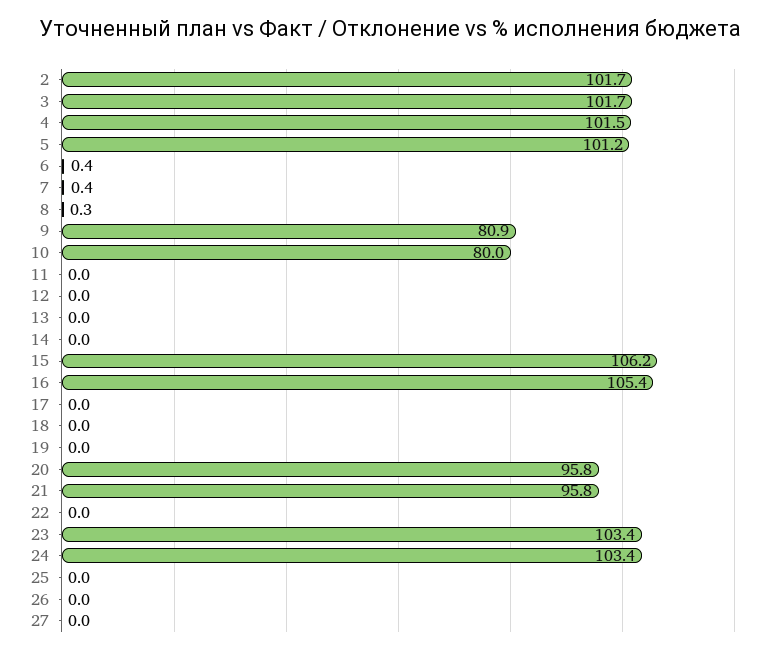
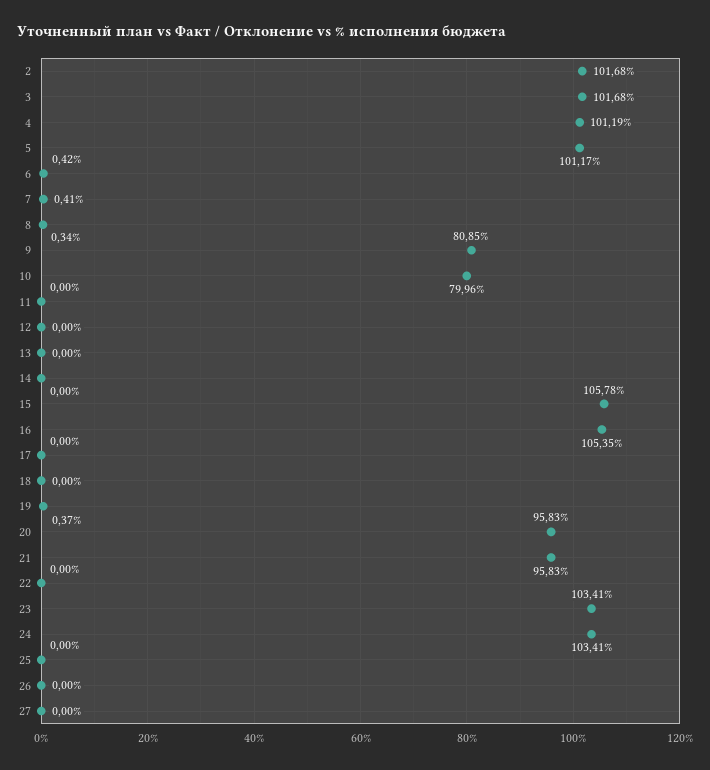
  {
    "2": 101.68,
    "3": 101.68,
-   "4": 101.5,
+   "4": 101.19,
    "5": 101.17,
    "6": 0.42,
    "7": 0.41,
    "8": 0.34,
    "9": 80.85,
    "10": 79.96,
    "11": 0,
    "12": 0,
    "13": 0,
    "14": 0,
-   "15": 106.2,
+   "15": 105.78,
    "16": 105.35,
    "17": 0,
    "18": 0,
-   "19": 0,
+   "19": 0.37,
    "20": 95.83,
    "21": 95.83,
    "22": 0,
    "23": 103.41,
    "24": 103.41,
    "25": 0,
    "26": 0,
    "27": 0
  }

